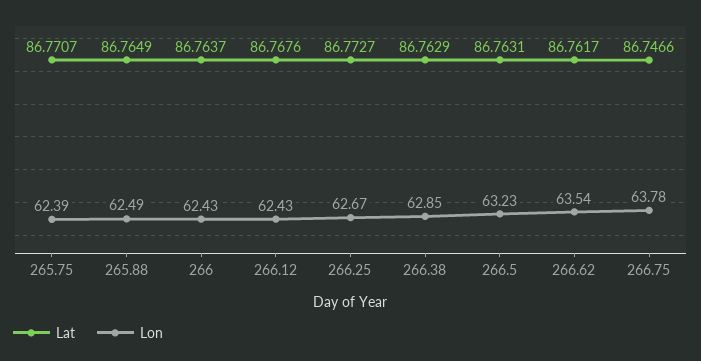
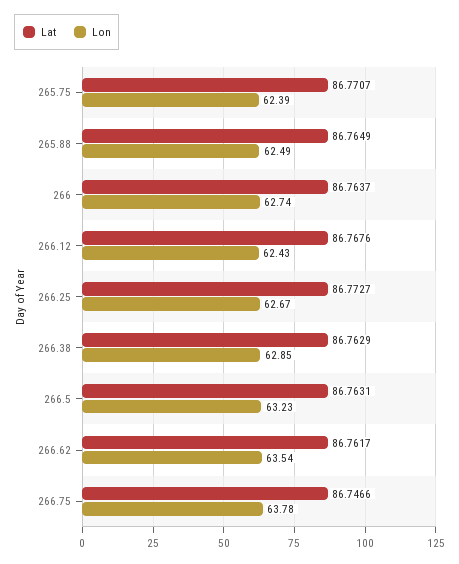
  {
    "Lat": {
      "265.75": 86.7707,
      "265.88": 86.7649,
      "266": 86.7637,
      "266.12": 86.7676,
      "266.25": 86.7727,
      "266.38": 86.7629,
      "266.5": 86.7631,
      "266.62": 86.7617,
      "266.75": 86.7466
    },
    "Lon": {
      "265.75": 62.39,
      "265.88": 62.49,
-     "266": 62.43,
+     "266": 62.74,
      "266.12": 62.43,
      "266.25": 62.67,
      "266.38": 62.85,
      "266.5": 63.23,
      "266.62": 63.54,
      "266.75": 63.78
    }
  }

